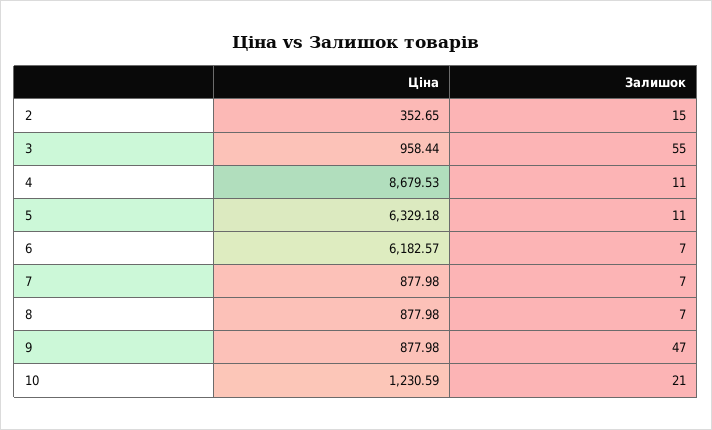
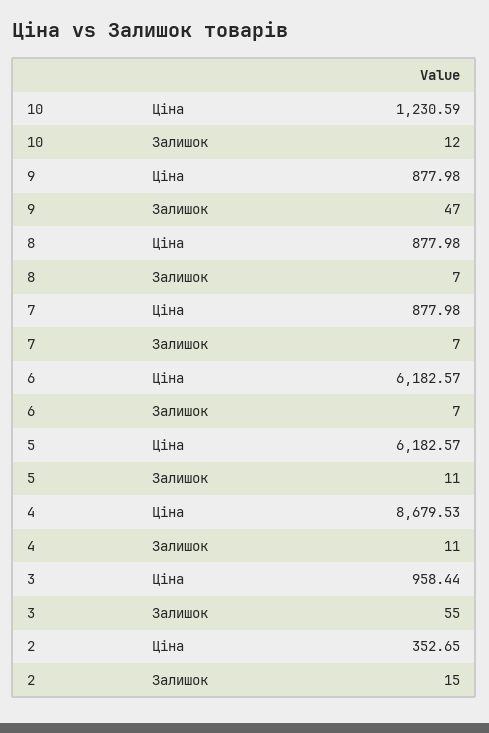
  {
    "Ціна": {
      "2": 352.65,
      "3": 958.44,
      "4": 8679.53,
-     "5": 6329.18,
+     "5": 6182.57,
      "6": 6182.57,
      "7": 877.98,
      "8": 877.98,
      "9": 877.98,
      "10": 1230.59
    },
    "Залишок": {
      "2": 15,
      "3": 55,
      "4": 11,
      "5": 11,
      "6": 7,
      "7": 7,
      "8": 7,
      "9": 47,
-     "10": 21
+     "10": 12
    }
  }

